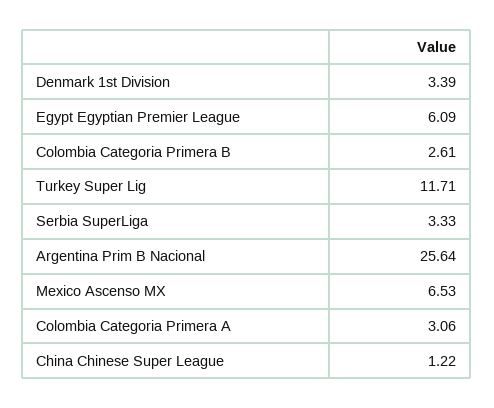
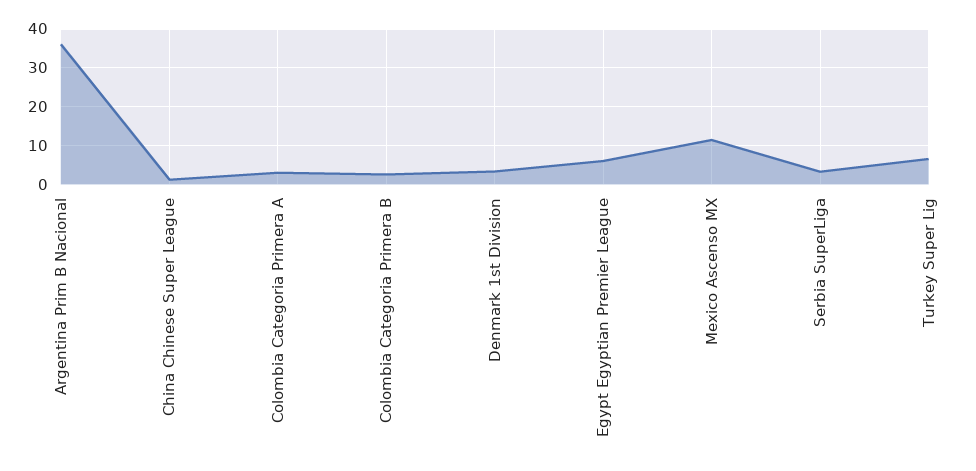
  {
    "Denmark 1st Division": 3.39,
    "Egypt Egyptian Premier League": 6.09,
    "Colombia Categoria Primera B": 2.61,
-   "Turkey Super Lig": 11.71,
+   "Turkey Super Lig": 6,
    "Serbia SuperLiga": 3.33,
-   "Argentina Prim B Nacional": 25.64,
+   "Argentina Prim B Nacional": 36,
-   "Mexico Ascenso MX": 6.53,
+   "Mexico Ascenso MX": 12,
    "Colombia Categoria Primera A": 3.06,
    "China Chinese Super League": 1.22
  }

